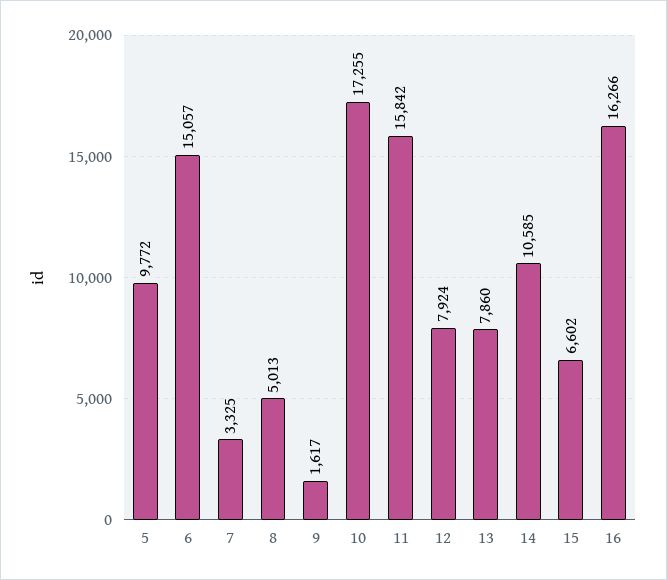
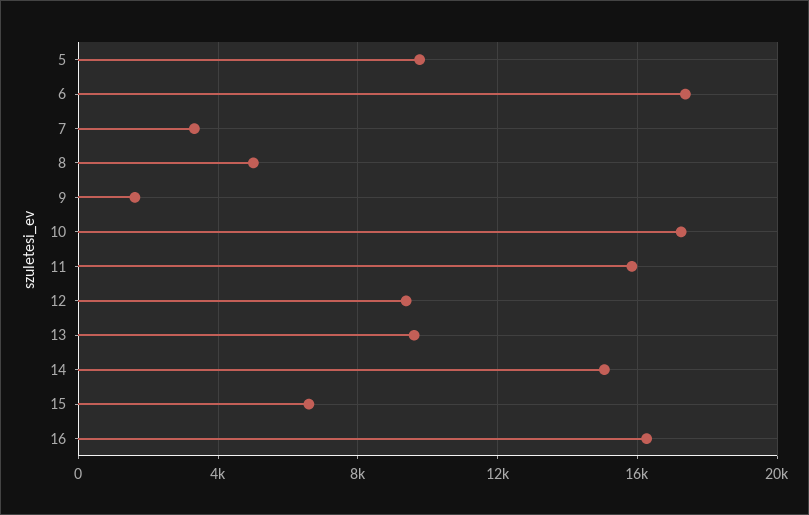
  {
    "5": 9772,
-   "6": 15057,
+   "6": 17500,
    "7": 3325,
    "8": 5013,
    "9": 1617,
    "10": 17255,
    "11": 15842,
-   "12": 7924,
+   "12": 9500,
-   "13": 7860,
+   "13": 9500,
-   "14": 10585,
+   "14": 15000,
    "15": 6602,
    "16": 16266
  }

